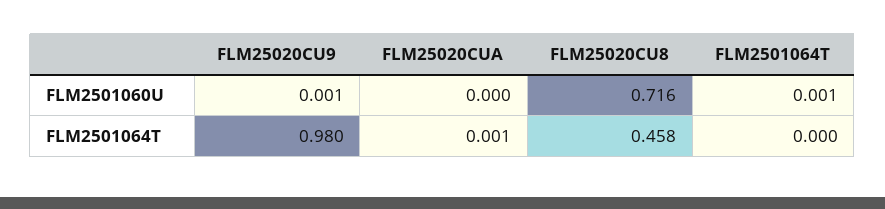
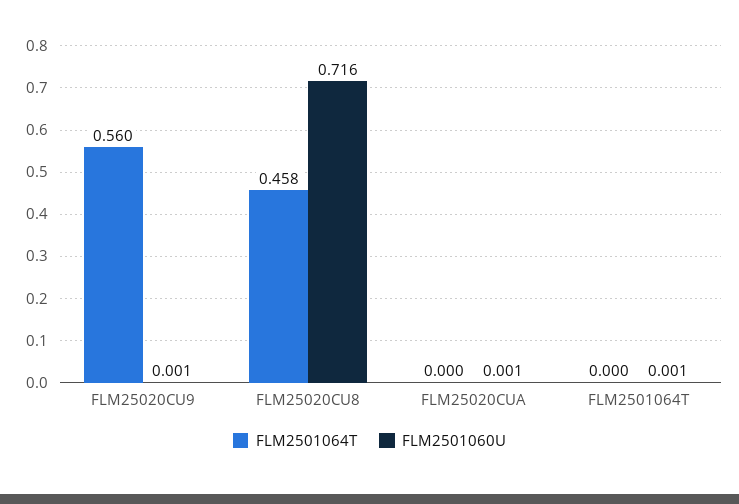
  {
    "FLM2501060U": {
      "FLM25020CU9": 0.001,
-     "FLM25020CUA": 0,
+     "FLM25020CUA": 0.001,
      "FLM25020CU8": 0.716,
      "FLM2501064T": 0.001
    },
    "FLM2501064T": {
-     "FLM25020CU9": 0.98,
+     "FLM25020CU9": 0.56,
-     "FLM25020CUA": 0.001,
+     "FLM25020CUA": 0,
      "FLM25020CU8": 0.458,
      "FLM2501064T": 0
    }
  }

